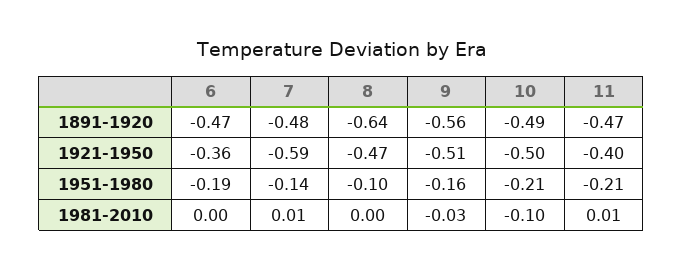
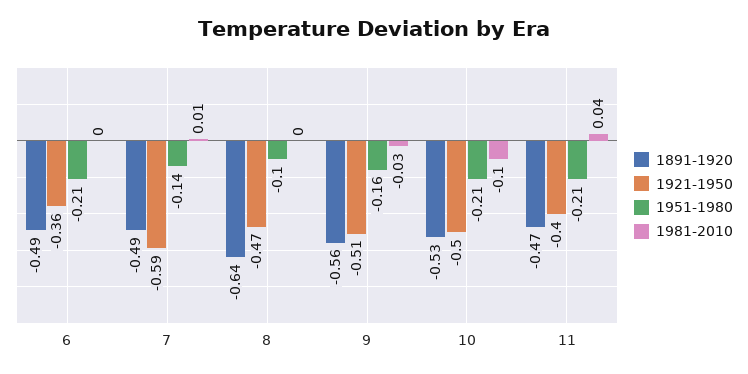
  {
    "1891-1920": {
-     "6": -0.47,
+     "6": -0.49,
-     "7": -0.48,
+     "7": -0.49,
      "8": -0.64,
      "9": -0.56,
-     "10": -0.49,
+     "10": -0.53,
      "11": -0.47
    },
    "1921-1950": {
      "6": -0.36,
      "7": -0.59,
      "8": -0.47,
      "9": -0.51,
      "10": -0.5,
      "11": -0.4
    },
    "1951-1980": {
-     "6": -0.19,
+     "6": -0.21,
      "7": -0.14,
      "8": -0.1,
      "9": -0.16,
      "10": -0.21,
      "11": -0.21
    },
    "1981-2010": {
      "6": 0,
      "7": 0.01,
      "8": 0,
      "9": -0.03,
      "10": -0.1,
-     "11": 0.01
+     "11": 0.04
    }
  }

